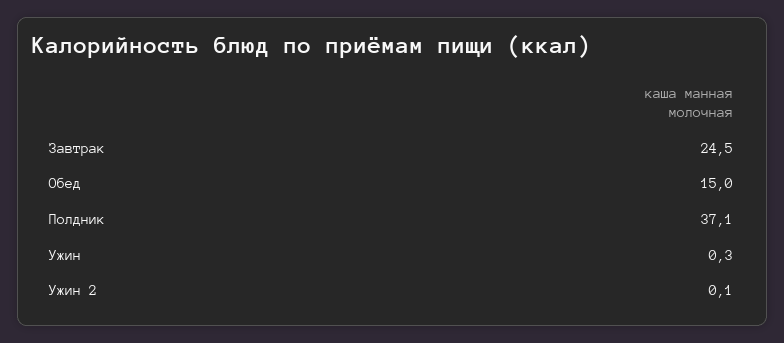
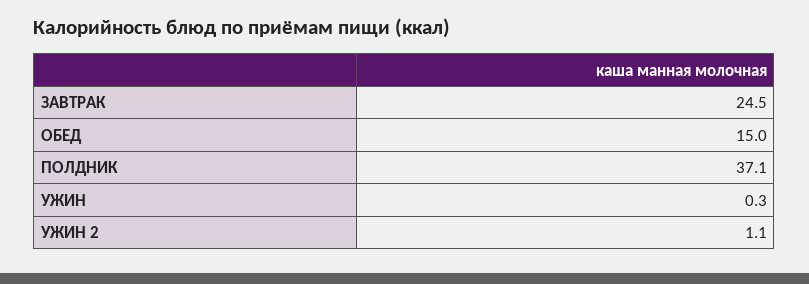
  {
    "Завтрак": 24.5,
    "Обед": 15,
    "Полдник": 37.1,
    "Ужин": 0.3,
-   "Ужин 2": 0.1
+   "Ужин 2": 1.1
  }

